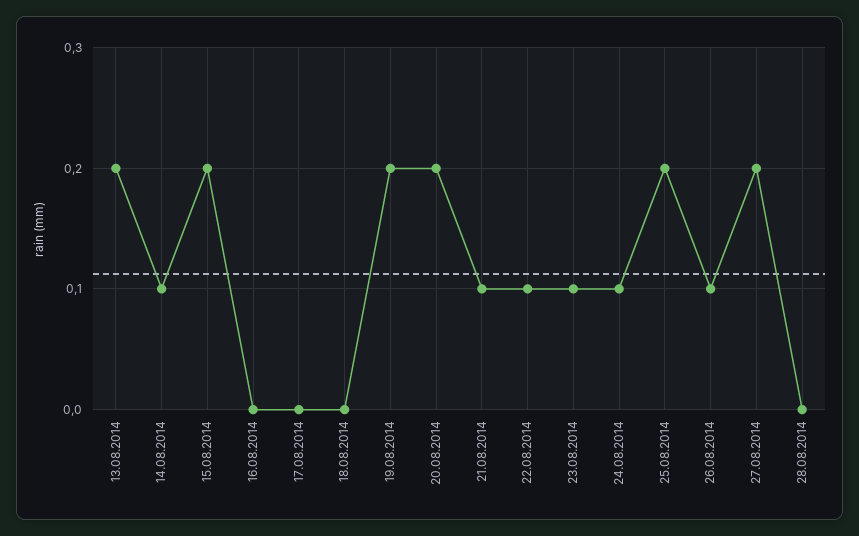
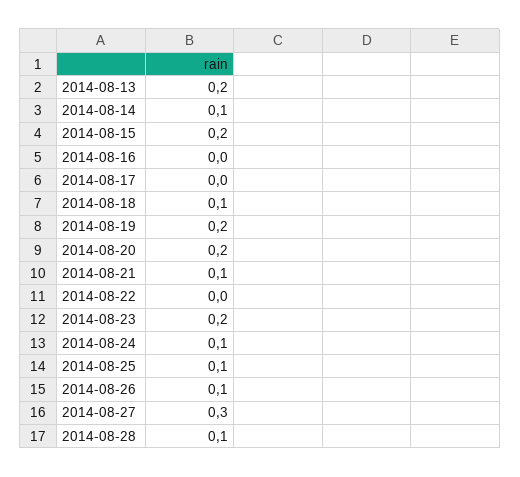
  {
    "13.08.2014": 0.2,
    "14.08.2014": 0.1,
    "15.08.2014": 0.2,
    "16.08.2014": 0,
    "17.08.2014": 0,
-   "18.08.2014": 0,
+   "18.08.2014": 0.1,
    "19.08.2014": 0.2,
    "20.08.2014": 0.2,
    "21.08.2014": 0.1,
-   "22.08.2014": 0.1,
+   "22.08.2014": 0,
-   "23.08.2014": 0.1,
+   "23.08.2014": 0.2,
    "24.08.2014": 0.1,
-   "25.08.2014": 0.2,
+   "25.08.2014": 0.1,
    "26.08.2014": 0.1,
-   "27.08.2014": 0.2,
+   "27.08.2014": 0.3,
-   "28.08.2014": 0
+   "28.08.2014": 0.1
  }

